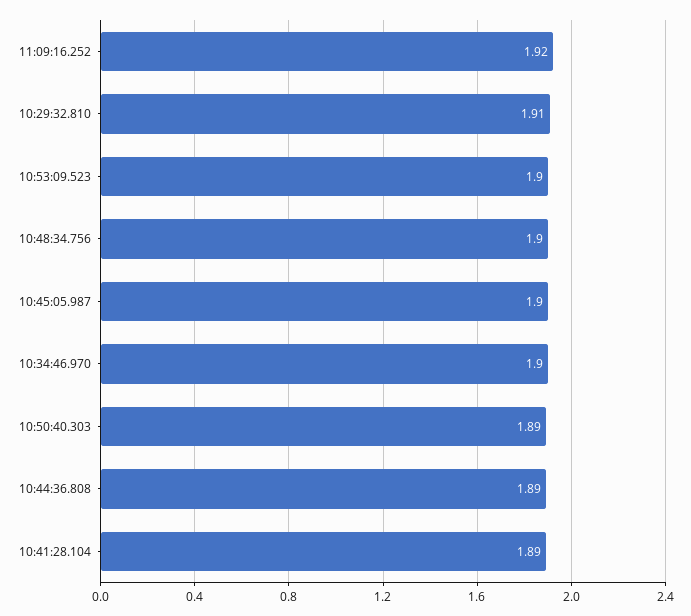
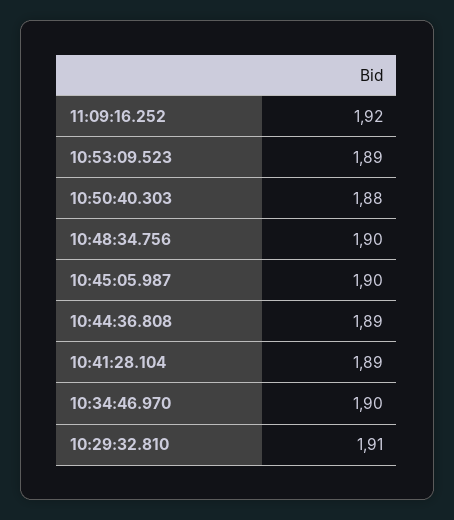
  {
    "11:09:16.252": 1.92,
    "10:29:32.810": 1.91,
-   "10:53:09.523": 1.9,
+   "10:53:09.523": 1.89,
    "10:48:34.756": 1.9,
    "10:45:05.987": 1.9,
    "10:34:46.970": 1.9,
-   "10:50:40.303": 1.89,
+   "10:50:40.303": 1.88,
    "10:44:36.808": 1.89,
    "10:41:28.104": 1.89
  }

